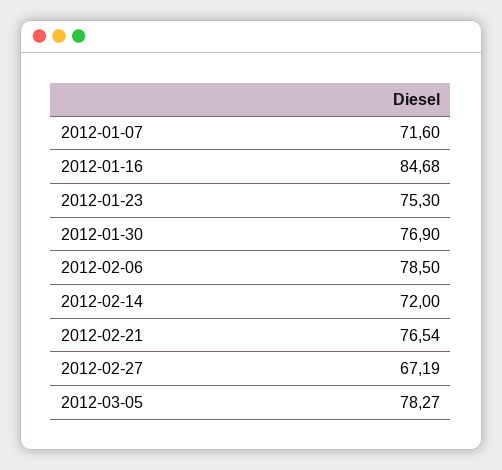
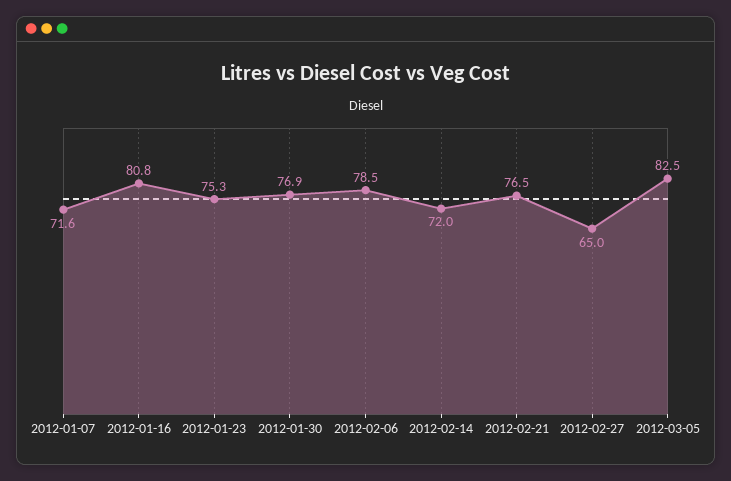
  {
    "2012-01-07": 71.6,
-   "2012-01-16": 84.68,
+   "2012-01-16": 80.8,
    "2012-01-23": 75.3,
    "2012-01-30": 76.9,
    "2012-02-06": 78.5,
    "2012-02-14": 72,
    "2012-02-21": 76.54,
-   "2012-02-27": 67.19,
+   "2012-02-27": 65,
-   "2012-03-05": 78.27
+   "2012-03-05": 82.5
  }

